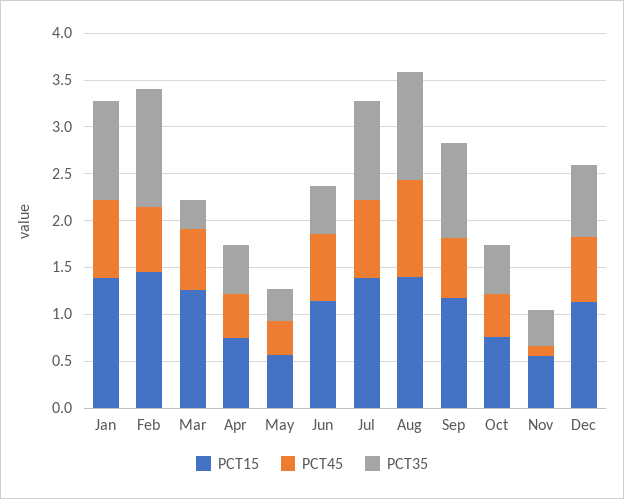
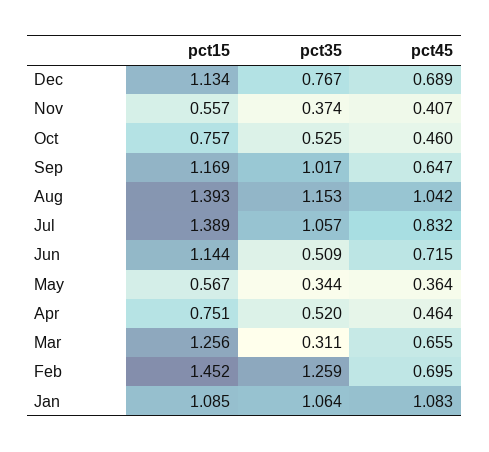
  {
    "PCT15": {
-     "Jan": 1.4,
+     "Jan": 1.085,
      "Feb": 1.452,
      "Mar": 1.256,
      "Apr": 0.751,
      "May": 0.567,
      "Jun": 1.144,
      "Jul": 1.389,
      "Aug": 1.393,
      "Sep": 1.169,
      "Oct": 0.757,
      "Nov": 0.557,
      "Dec": 1.134
    },
    "PCT45": {
-     "Jan": 0.8,
+     "Jan": 1.083,
      "Feb": 0.695,
      "Mar": 0.655,
      "Apr": 0.464,
      "May": 0.364,
      "Jun": 0.715,
      "Jul": 0.832,
      "Aug": 1.042,
      "Sep": 0.647,
      "Oct": 0.46,
-     "Nov": 0.1,
+     "Nov": 0.407,
      "Dec": 0.689
    },
    "PCT35": {
      "Jan": 1.064,
      "Feb": 1.259,
      "Mar": 0.311,
      "Apr": 0.52,
      "May": 0.344,
      "Jun": 0.509,
      "Jul": 1.057,
      "Aug": 1.153,
      "Sep": 1.017,
      "Oct": 0.525,
      "Nov": 0.374,
      "Dec": 0.767
    }
  }

